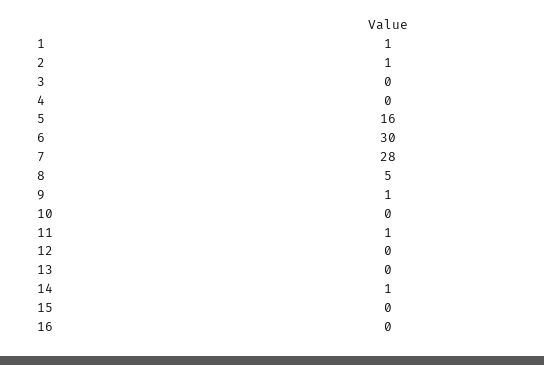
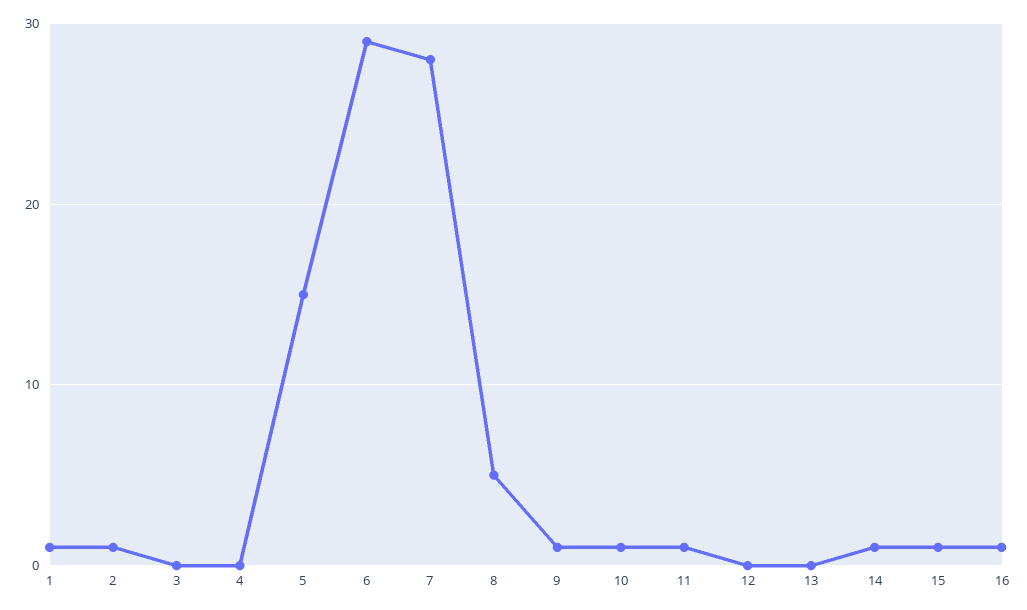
  {
    "1": 1,
    "2": 1,
    "3": 0,
    "4": 0,
-   "5": 16,
+   "5": 15,
-   "6": 30,
+   "6": 29,
    "7": 28,
    "8": 5,
    "9": 1,
-   "10": 0,
+   "10": 1,
    "11": 1,
    "12": 0,
    "13": 0,
    "14": 1,
-   "15": 0,
+   "15": 1,
-   "16": 0
+   "16": 1
  }

